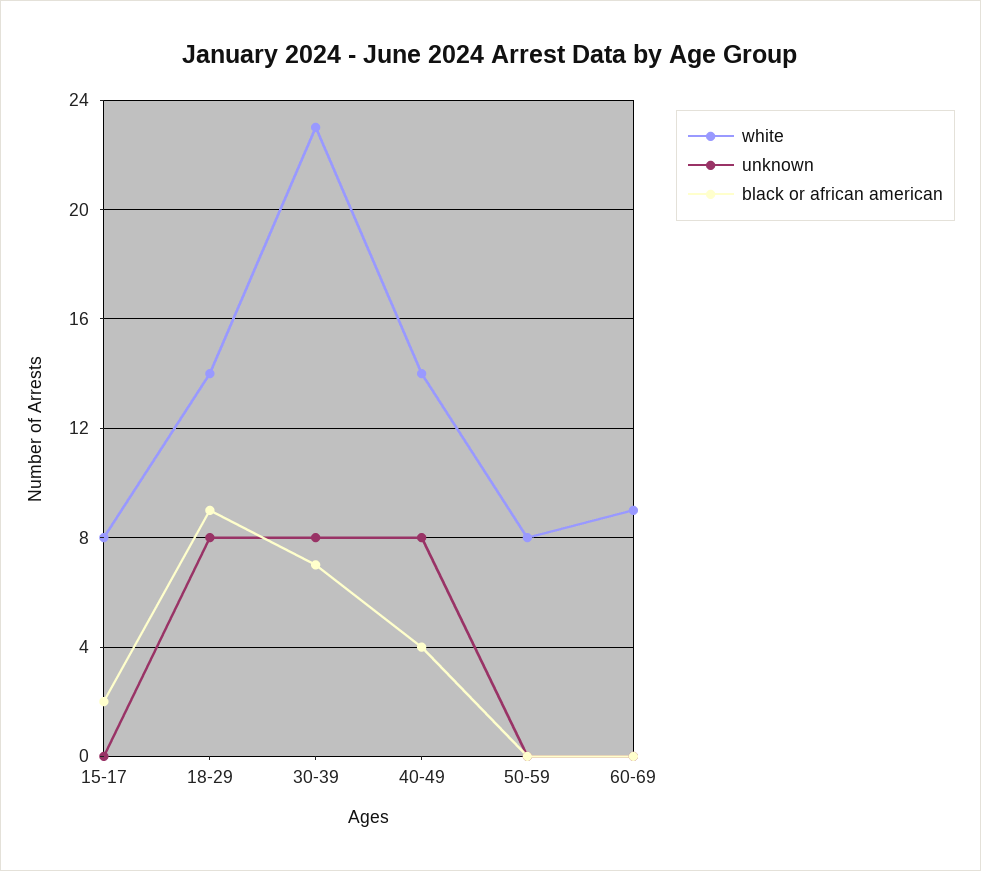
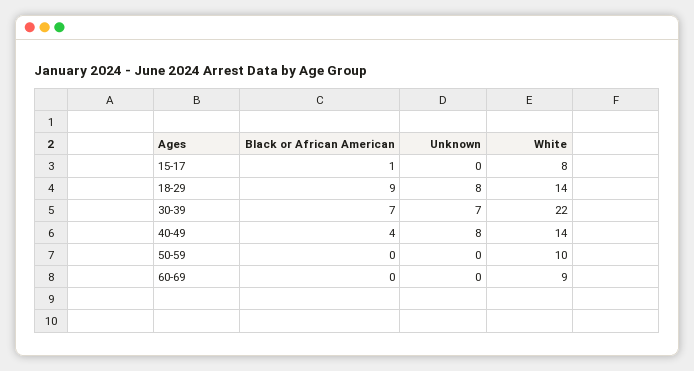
  {
    "white": {
      "15-17": 8,
      "18-29": 14,
-     "30-39": 23,
+     "30-39": 22,
      "40-49": 14,
-     "50-59": 8,
+     "50-59": 10,
      "60-69": 9
    },
    "unknown": {
      "15-17": 0,
      "18-29": 8,
-     "30-39": 8,
+     "30-39": 7,
      "40-49": 8,
      "50-59": 0,
      "60-69": 0
    },
    "black or african american": {
-     "15-17": 2,
+     "15-17": 1,
      "18-29": 9,
      "30-39": 7,
      "40-49": 4,
      "50-59": 0,
      "60-69": 0
    }
  }

